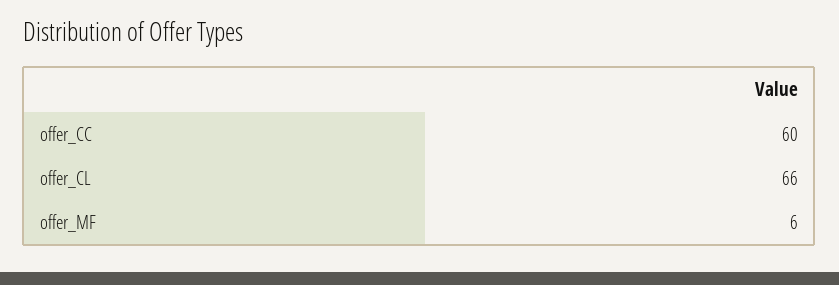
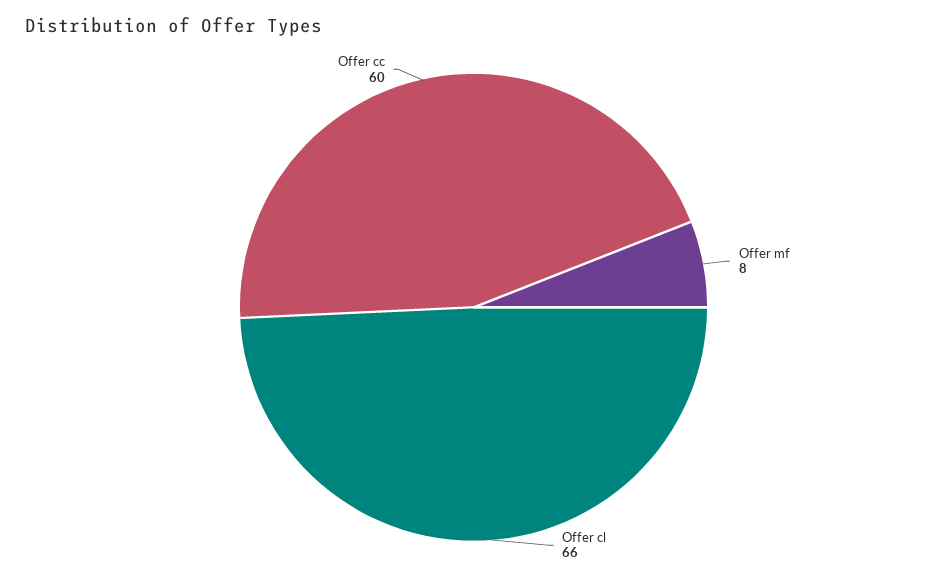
  {
    "offer_CC": 60,
    "offer_CL": 66,
-   "offer_MF": 6
+   "offer_MF": 8
  }

